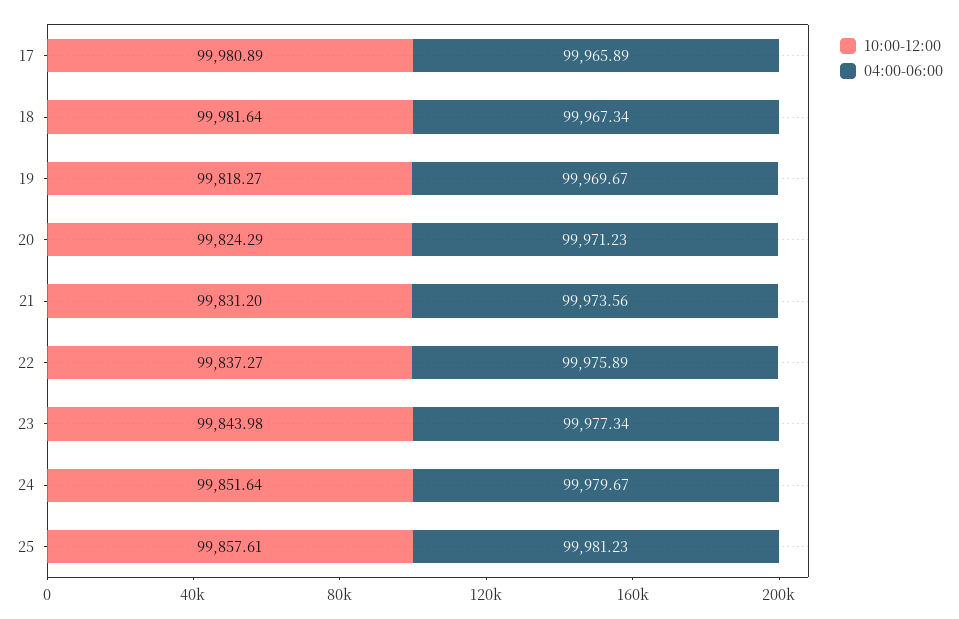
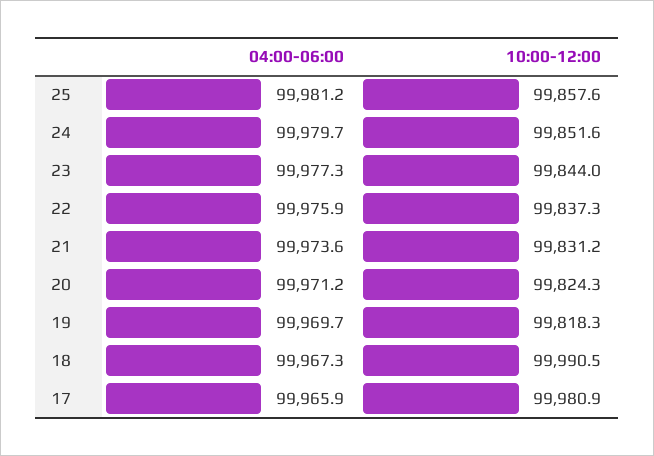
  {
    "10:00-12:00": {
      "17": 99980.89,
-     "18": 99981.64,
+     "18": 99990.5,
      "19": 99818.27,
      "20": 99824.29,
      "21": 99831.2,
      "22": 99837.27,
      "23": 99843.98,
      "24": 99851.64,
      "25": 99857.61
    },
    "04:00-06:00": {
      "17": 99965.89,
      "18": 99967.34,
      "19": 99969.67,
      "20": 99971.23,
      "21": 99973.56,
      "22": 99975.89,
      "23": 99977.34,
      "24": 99979.67,
      "25": 99981.23
    }
  }

